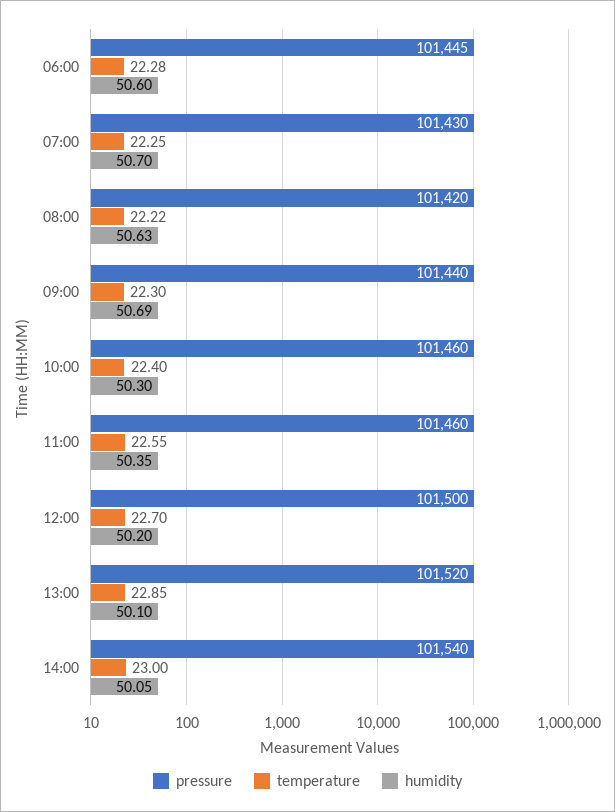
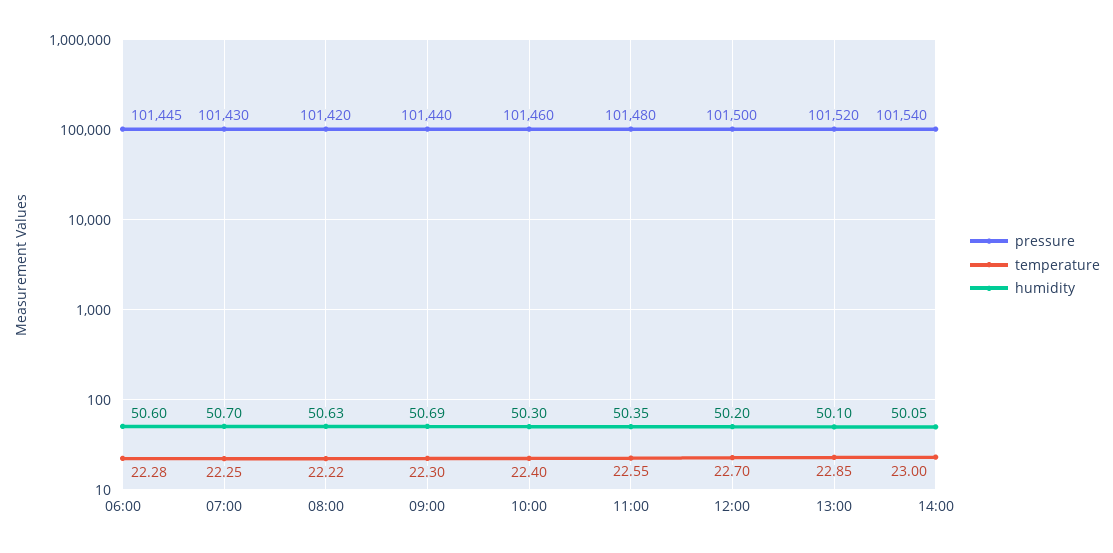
  {
    "pressure": {
      "06:00": 101445,
      "07:00": 101430,
      "08:00": 101420,
      "09:00": 101440,
      "10:00": 101460,
-     "11:00": 101460,
+     "11:00": 101480,
      "12:00": 101500,
      "13:00": 101520,
      "14:00": 101540
    },
    "temperature": {
      "06:00": 22.28,
      "07:00": 22.25,
      "08:00": 22.22,
      "09:00": 22.3,
      "10:00": 22.4,
      "11:00": 22.55,
      "12:00": 22.7,
      "13:00": 22.85,
      "14:00": 23
    },
    "humidity": {
      "06:00": 50.6,
      "07:00": 50.7,
      "08:00": 50.63,
      "09:00": 50.69,
      "10:00": 50.3,
      "11:00": 50.35,
      "12:00": 50.2,
      "13:00": 50.1,
      "14:00": 50.05
    }
  }

